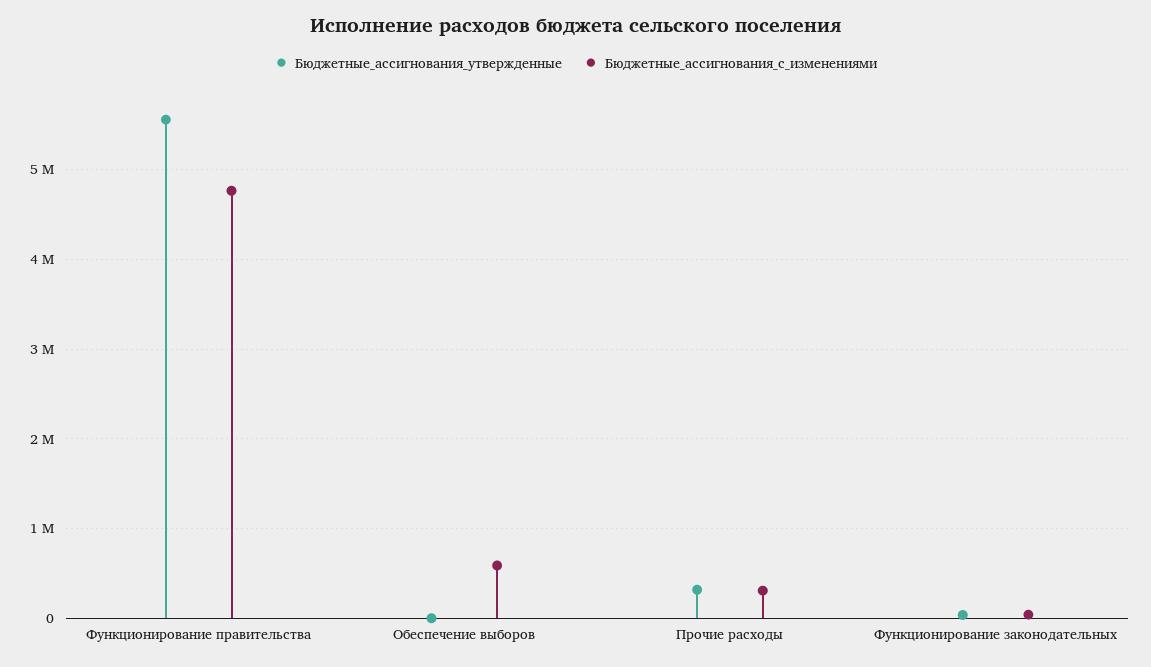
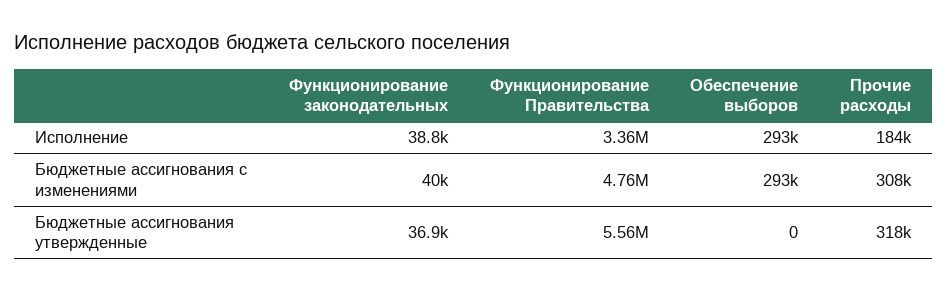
  {
    "Бюджетные_ассигнования_утвержденные": {
      "Функционирование правительства": 5560000,
      "Обеспечение выборов": 0,
      "Прочие расходы": 318000,
      "Функционирование законодательных": 36900
    },
    "Бюджетные_ассигнования_с_изменениями": {
      "Функционирование правительства": 4760000,
-     "Обеспечение выборов": 600000,
+     "Обеспечение выборов": 293000,
      "Прочие расходы": 308000,
      "Функционирование законодательных": 40000
-   }
+   },
+   "Исполнение": {
+     "Функционирование законодательных": 38800,
+     "Функционирование правительства": 3360000,
+     "Обеспечение выборов": 293000,
+     "Прочие расходы": 184000
+   }
  }

